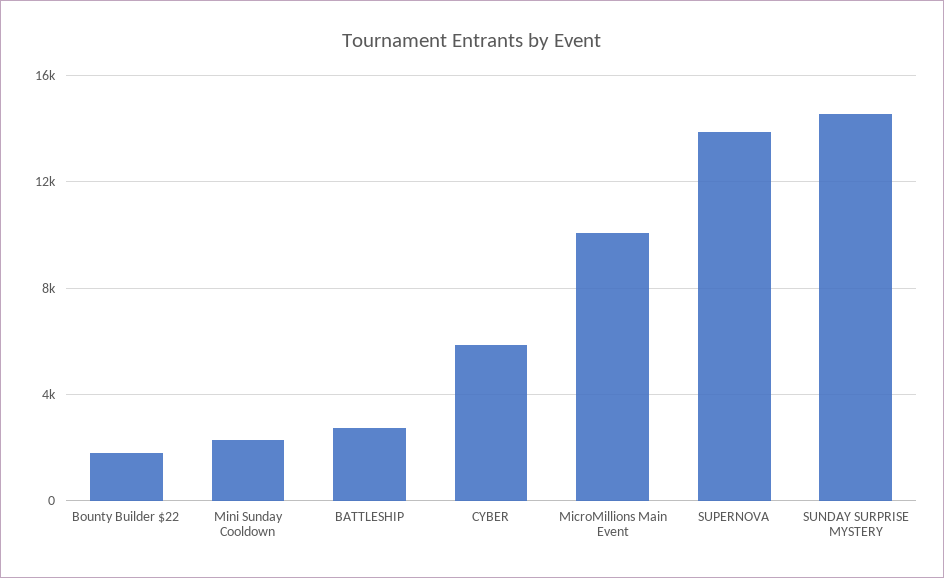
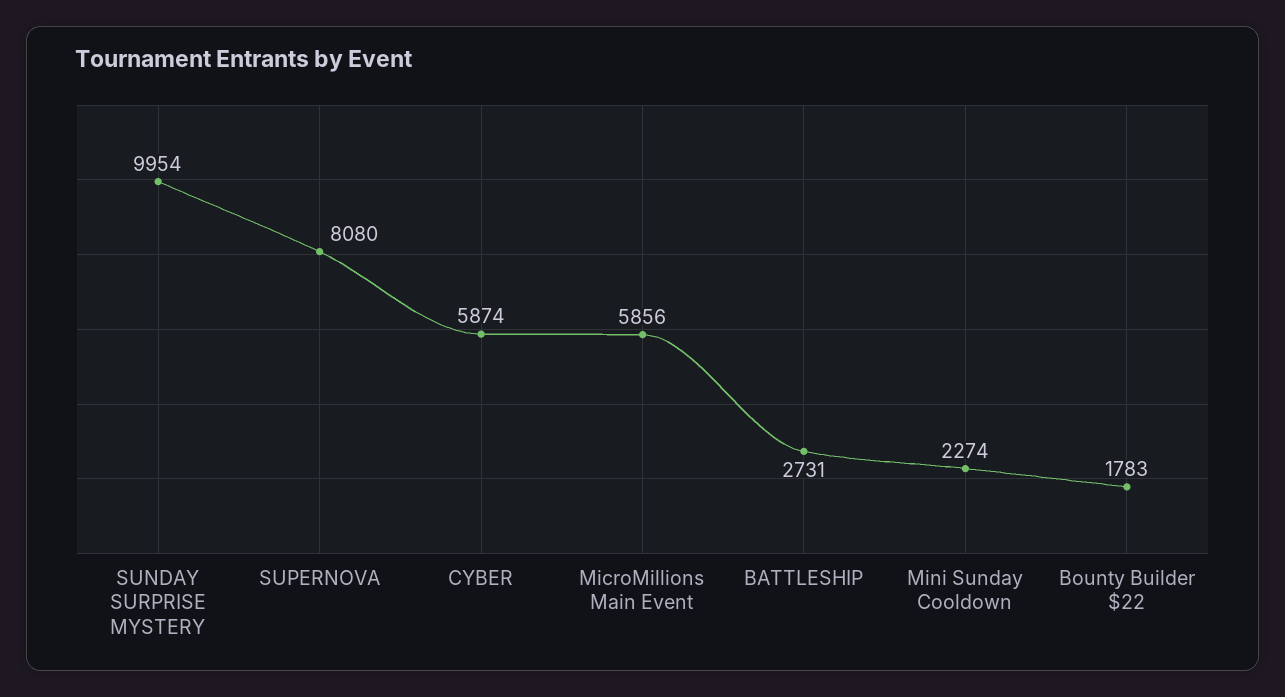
  {
    "Bounty Builder $22": 1783,
    "Mini Sunday Cooldown": 2274,
    "BATTLESHIP": 2731,
    "CYBER": 5874,
-   "MicroMillions Main Event": 10000,
+   "MicroMillions Main Event": 5856,
-   "SUPERNOVA": 14000,
+   "SUPERNOVA": 8080,
-   "SUNDAY SURPRISE MYSTERY": 14500
+   "SUNDAY SURPRISE MYSTERY": 9954
  }

